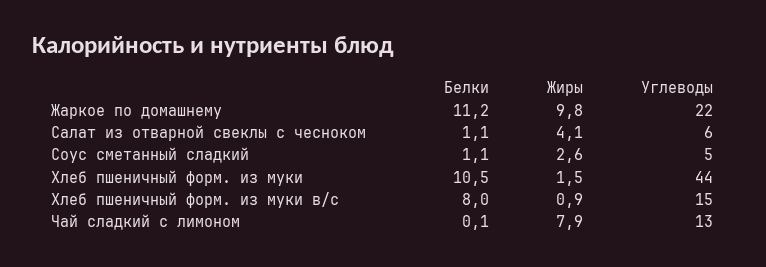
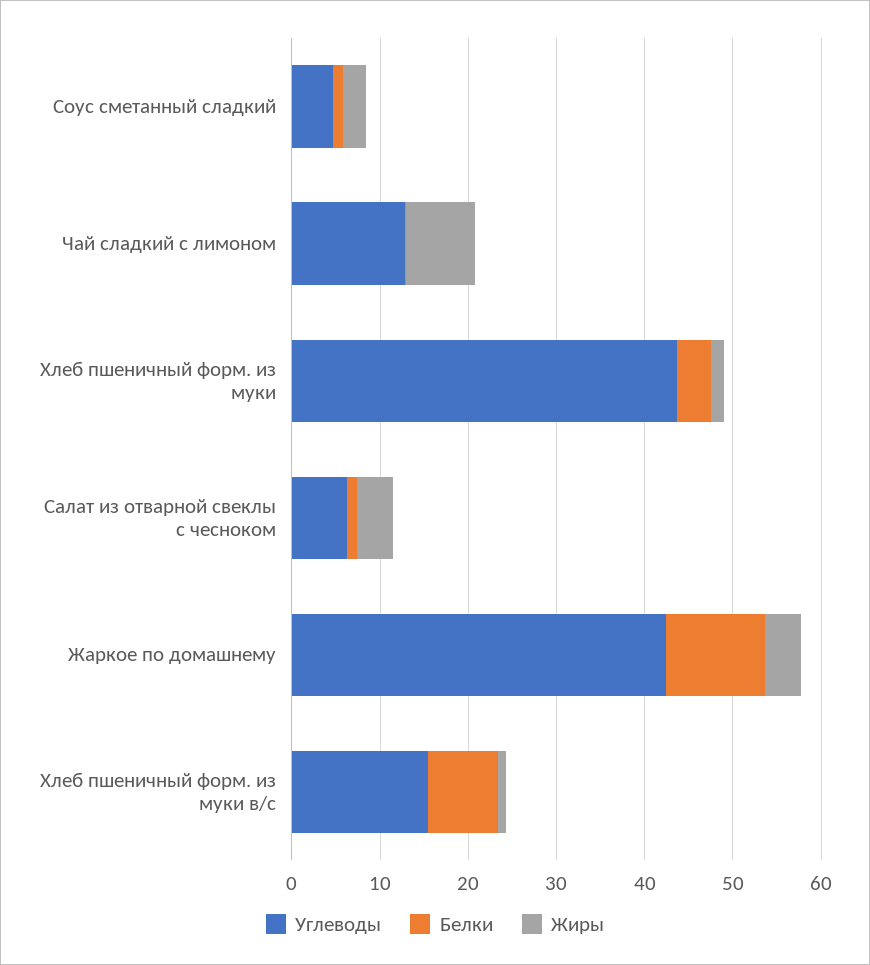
  {
    "Белки": {
      "Жаркое по домашнему": 11.2,
      "Салат из отварной свеклы с чесноком": 1.1,
      "Соус сметанный сладкий": 1.1,
-     "Хлеб пшеничный форм. из муки": 10.5,
+     "Хлеб пшеничный форм. из муки": 4,
      "Хлеб пшеничный форм. из муки в/с": 8,
      "Чай сладкий с лимоном": 0.1
    },
    "Жиры": {
-     "Жаркое по домашнему": 9.8,
+     "Жаркое по домашнему": 4,
      "Салат из отварной свеклы с чесноком": 4.1,
      "Соус сметанный сладкий": 2.6,
      "Хлеб пшеничный форм. из муки": 1.5,
      "Хлеб пшеничный форм. из муки в/с": 0.9,
      "Чай сладкий с лимоном": 7.9
    },
    "Углеводы": {
-     "Жаркое по домашнему": 22,
+     "Жаркое по домашнему": 42,
      "Салат из отварной свеклы с чесноком": 6,
      "Соус сметанный сладкий": 5,
      "Хлеб пшеничный форм. из муки": 44,
      "Хлеб пшеничный форм. из муки в/с": 15,
      "Чай сладкий с лимоном": 13
    }
  }

